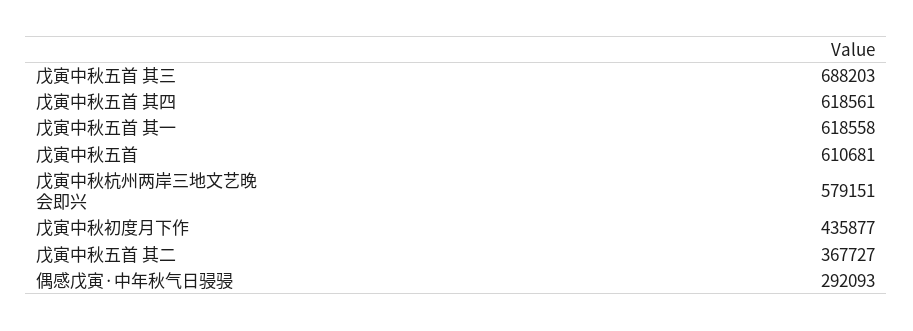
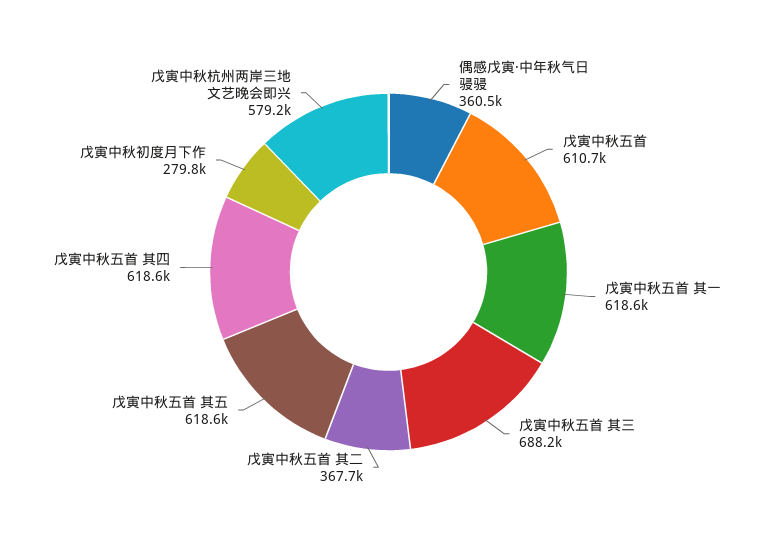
  {
    "戊寅中秋五首 其三": 688203,
    "戊寅中秋五首 其四": 618561,
    "戊寅中秋五首 其一": 618558,
    "戊寅中秋五首": 610681,
    "戊寅中秋杭州两岸三地文艺晚会即兴": 579151,
-   "戊寅中秋初度月下作": 435877,
+   "戊寅中秋初度月下作": 279800,
    "戊寅中秋五首 其二": 367727,
-   "偶感戊寅·中年秋气日骎骎": 292093
+   "偶感戊寅·中年秋气日骎骎": 360500,
+   "戊寅中秋五首 其五": 618600
  }

